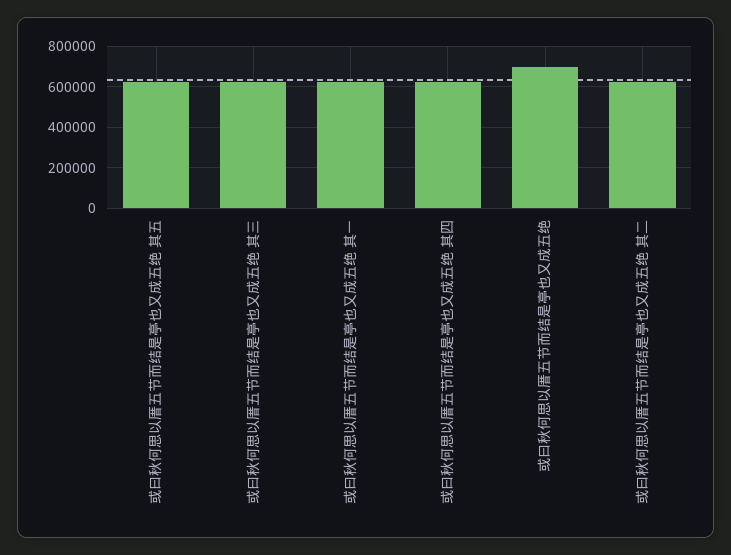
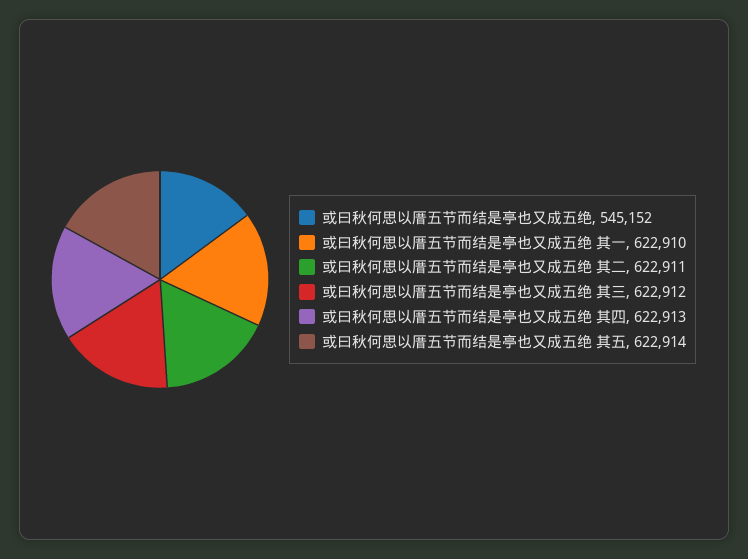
  {
    "或曰秋何思以厝五节而结是亭也又成五绝 其五": 622914,
    "或曰秋何思以厝五节而结是亭也又成五绝 其三": 622912,
    "或曰秋何思以厝五节而结是亭也又成五绝 其一": 622910,
    "或曰秋何思以厝五节而结是亭也又成五绝 其四": 622913,
-   "或曰秋何思以厝五节而结是亭也又成五绝": 700000,
+   "或曰秋何思以厝五节而结是亭也又成五绝": 545152,
    "或曰秋何思以厝五节而结是亭也又成五绝 其二": 622911
  }

